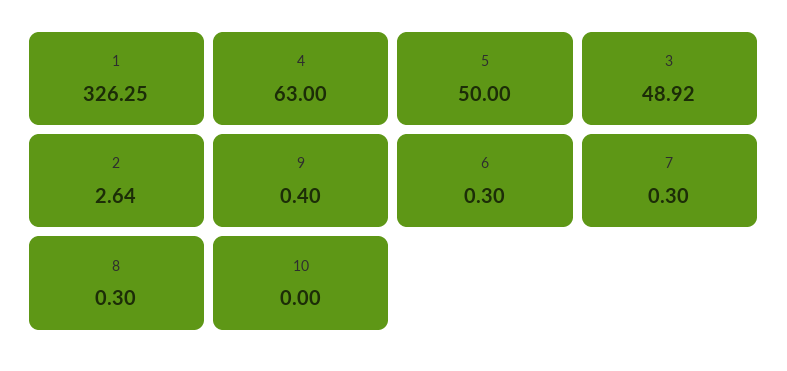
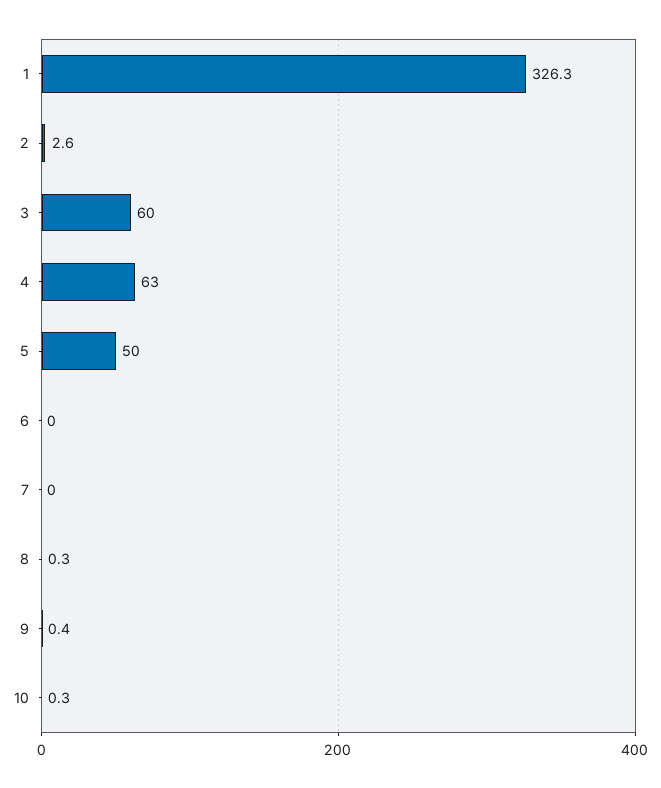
  {
    "1": 326.25,
    "4": 63,
    "5": 50,
-   "3": 48.92,
+   "3": 60,
    "2": 2.64,
    "9": 0.4,
-   "6": 0.3,
+   "6": 0,
-   "7": 0.3,
+   "7": 0,
    "8": 0.3,
-   "10": 0
+   "10": 0.3
  }

